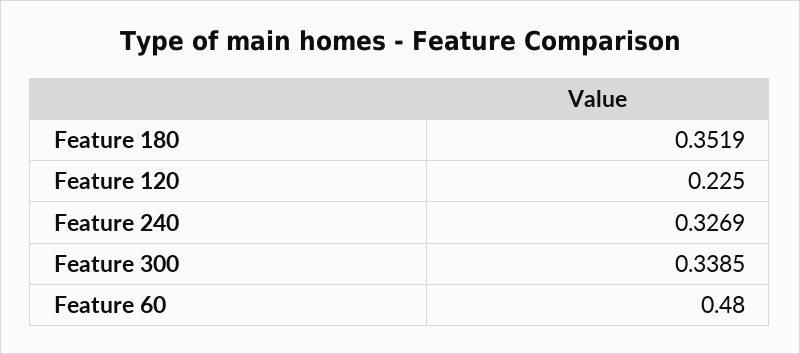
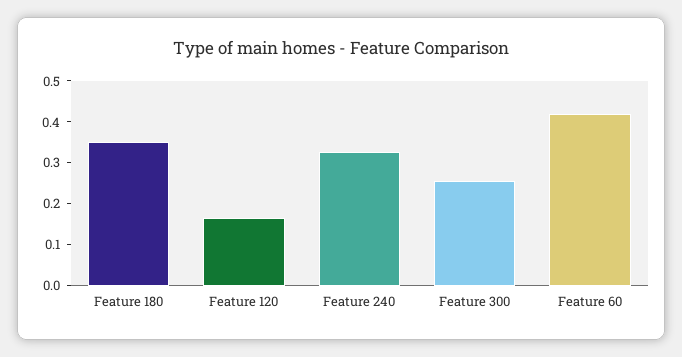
  {
    "Feature 180": 0.3519,
-   "Feature 120": 0.225,
+   "Feature 120": 0.16,
    "Feature 240": 0.3269,
-   "Feature 300": 0.3385,
+   "Feature 300": 0.26,
-   "Feature 60": 0.48
+   "Feature 60": 0.42
  }

